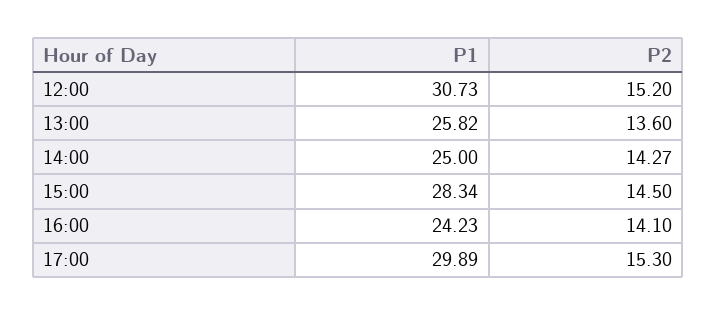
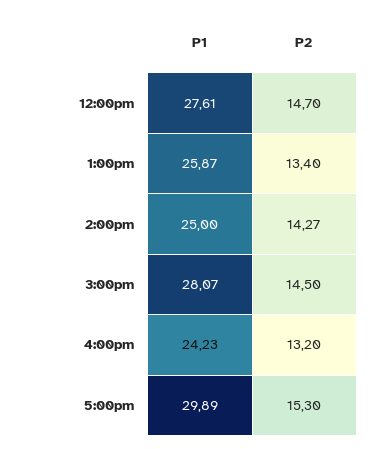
  {
    "P1": {
-     "12:00": 30.73,
+     "12:00": 27.61,
-     "13:00": 25.82,
+     "13:00": 25.87,
      "14:00": 25,
-     "15:00": 28.34,
+     "15:00": 28.07,
      "16:00": 24.23,
      "17:00": 29.89
    },
    "P2": {
-     "12:00": 15.2,
+     "12:00": 14.7,
-     "13:00": 13.6,
+     "13:00": 13.4,
      "14:00": 14.27,
      "15:00": 14.5,
-     "16:00": 14.1,
+     "16:00": 13.2,
      "17:00": 15.3
    }
  }

